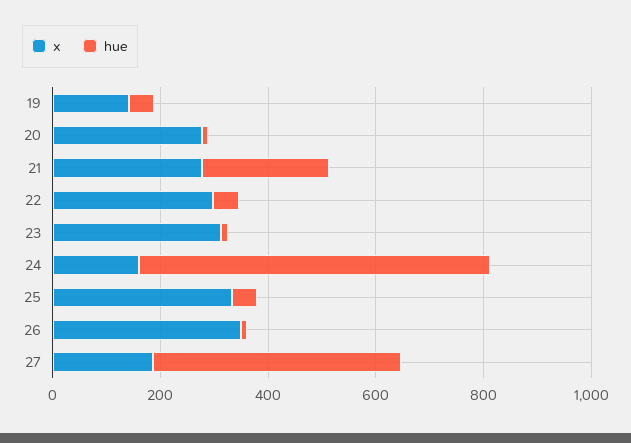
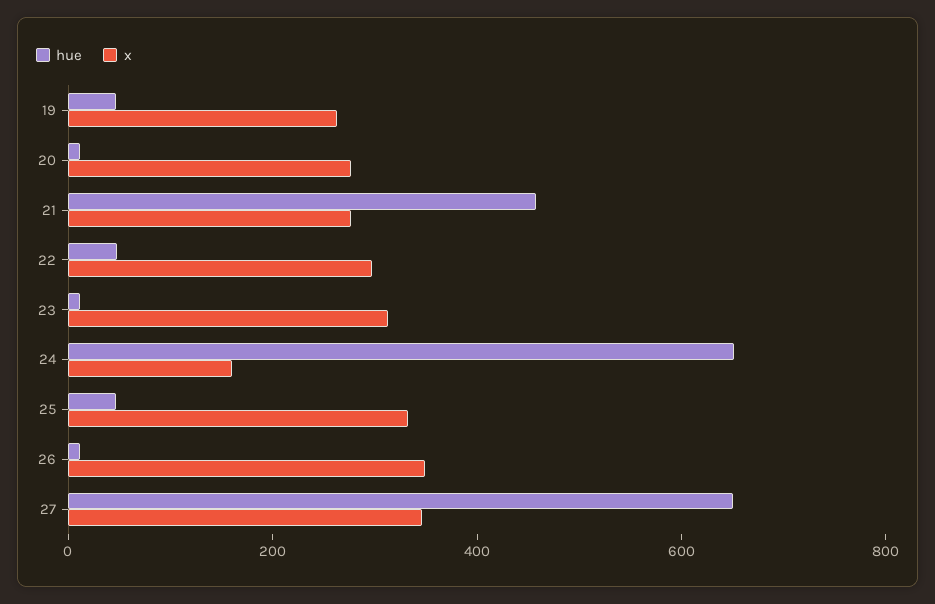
  {
    "x": {
-     "19": 150,
+     "19": 250,
      "20": 300,
      "21": 300,
      "22": 300,
      "23": 300,
      "24": 150,
      "25": 350,
      "26": 350,
-     "27": 200
+     "27": 350
    },
    "hue": {
      "19": 50,
      "20": 0,
-     "21": 250,
+     "21": 450,
      "22": 50,
      "23": 0,
      "24": 650,
      "25": 50,
      "26": 0,
-     "27": 450
+     "27": 650
    }
  }

